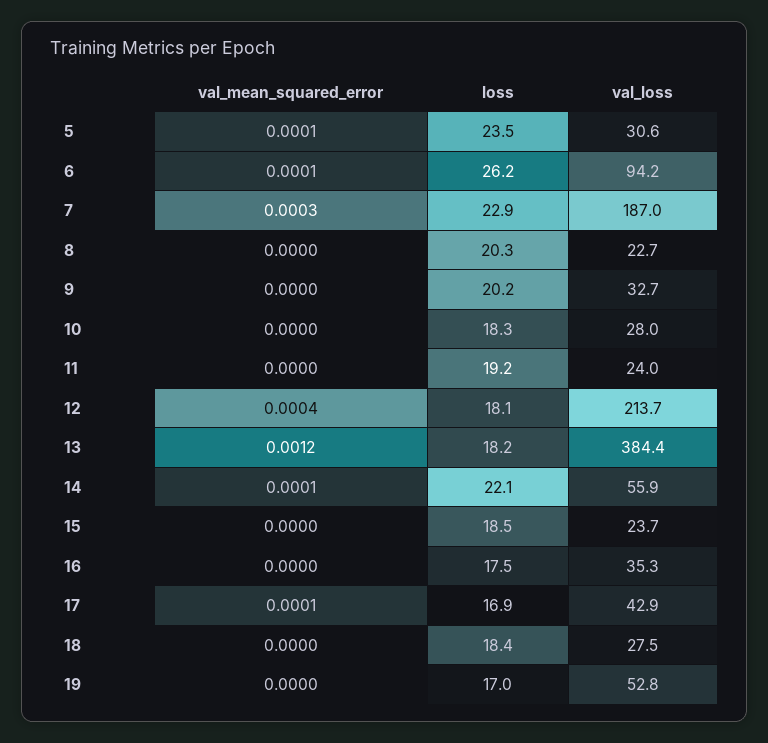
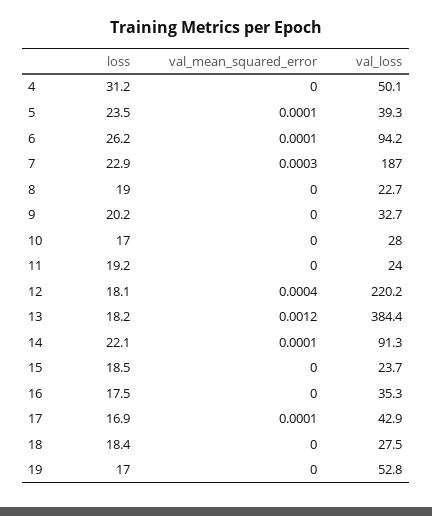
  {
    "val_mean_squared_error": {
      "5": 0.0001,
      "6": 0.0001,
      "7": 0.0003,
      "8": 0,
      "9": 0,
      "10": 0,
      "11": 0,
      "12": 0.0004,
      "13": 0.0012,
      "14": 0.0001,
      "15": 0,
      "16": 0,
      "17": 0.0001,
      "18": 0,
-     "19": 0
+     "19": 0,
+     "4": 0
    },
    "loss": {
      "5": 23.5,
      "6": 26.2,
      "7": 22.9,
-     "8": 20.3,
+     "8": 19,
      "9": 20.2,
-     "10": 18.3,
+     "10": 17,
      "11": 19.2,
      "12": 18.1,
      "13": 18.2,
      "14": 22.1,
      "15": 18.5,
      "16": 17.5,
      "17": 16.9,
      "18": 18.4,
-     "19": 17
+     "19": 17,
+     "4": 31.2
    },
    "val_loss": {
-     "5": 30.6,
+     "5": 39.3,
      "6": 94.2,
      "7": 187,
      "8": 22.7,
      "9": 32.7,
      "10": 28,
      "11": 24,
-     "12": 213.7,
+     "12": 220.2,
      "13": 384.4,
-     "14": 55.9,
+     "14": 91.3,
      "15": 23.7,
      "16": 35.3,
      "17": 42.9,
      "18": 27.5,
-     "19": 52.8
+     "19": 52.8,
+     "4": 50.1
    }
  }

